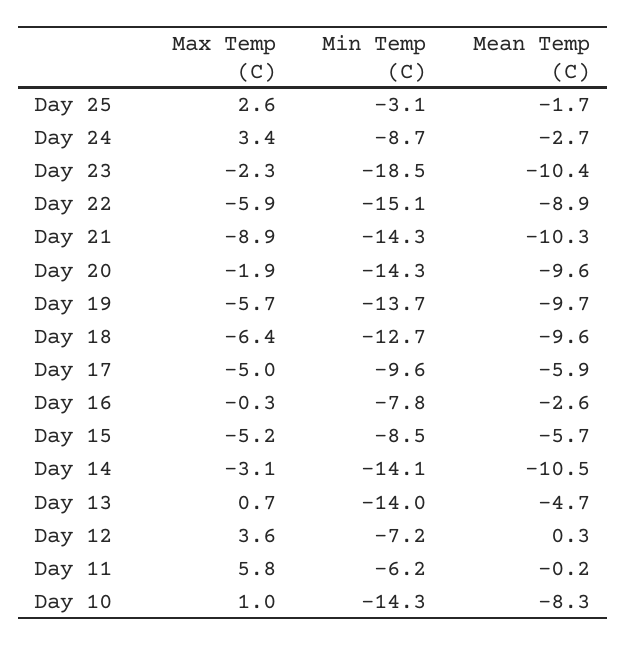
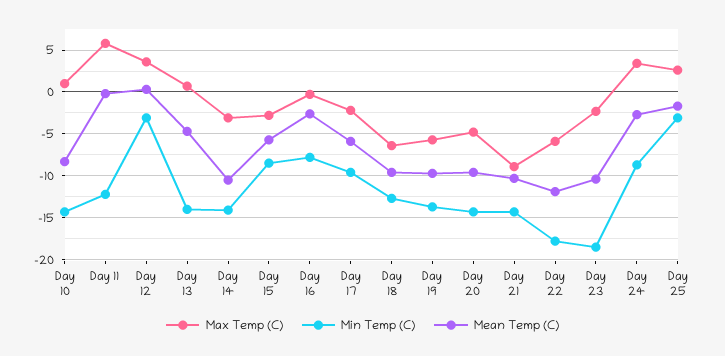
  {
    "Max Temp (C)": {
      "Day 25": 2.6,
      "Day 24": 3.4,
      "Day 23": -2.3,
      "Day 22": -5.9,
      "Day 21": -8.9,
-     "Day 20": -1.9,
+     "Day 20": -5,
      "Day 19": -5.7,
      "Day 18": -6.4,
-     "Day 17": -5,
+     "Day 17": -2,
      "Day 16": -0.3,
-     "Day 15": -5.2,
+     "Day 15": -3,
      "Day 14": -3.1,
      "Day 13": 0.7,
      "Day 12": 3.6,
      "Day 11": 5.8,
      "Day 10": 1
    },
    "Min Temp (C)": {
      "Day 25": -3.1,
      "Day 24": -8.7,
      "Day 23": -18.5,
-     "Day 22": -15.1,
+     "Day 22": -18,
      "Day 21": -14.3,
      "Day 20": -14.3,
      "Day 19": -13.7,
      "Day 18": -12.7,
      "Day 17": -9.6,
      "Day 16": -7.8,
      "Day 15": -8.5,
      "Day 14": -14.1,
      "Day 13": -14,
-     "Day 12": -7.2,
+     "Day 12": -3,
-     "Day 11": -6.2,
+     "Day 11": -12,
      "Day 10": -14.3
    },
    "Mean Temp (C)": {
      "Day 25": -1.7,
      "Day 24": -2.7,
      "Day 23": -10.4,
-     "Day 22": -8.9,
+     "Day 22": -12,
      "Day 21": -10.3,
      "Day 20": -9.6,
      "Day 19": -9.7,
      "Day 18": -9.6,
      "Day 17": -5.9,
      "Day 16": -2.6,
      "Day 15": -5.7,
      "Day 14": -10.5,
      "Day 13": -4.7,
      "Day 12": 0.3,
      "Day 11": -0.2,
      "Day 10": -8.3
    }
  }

